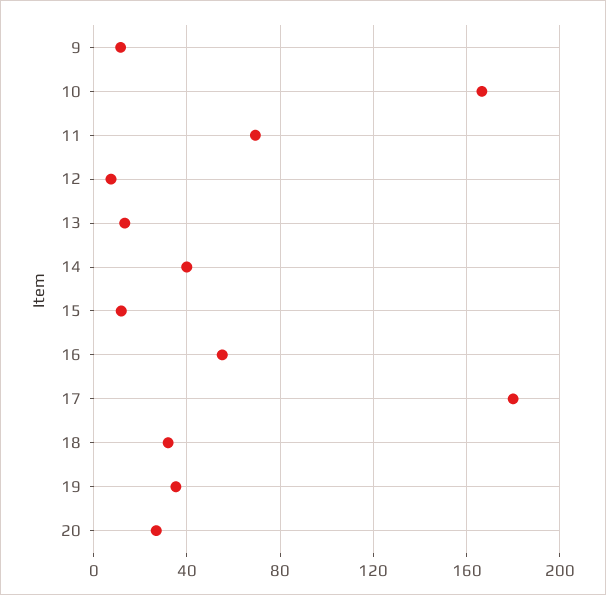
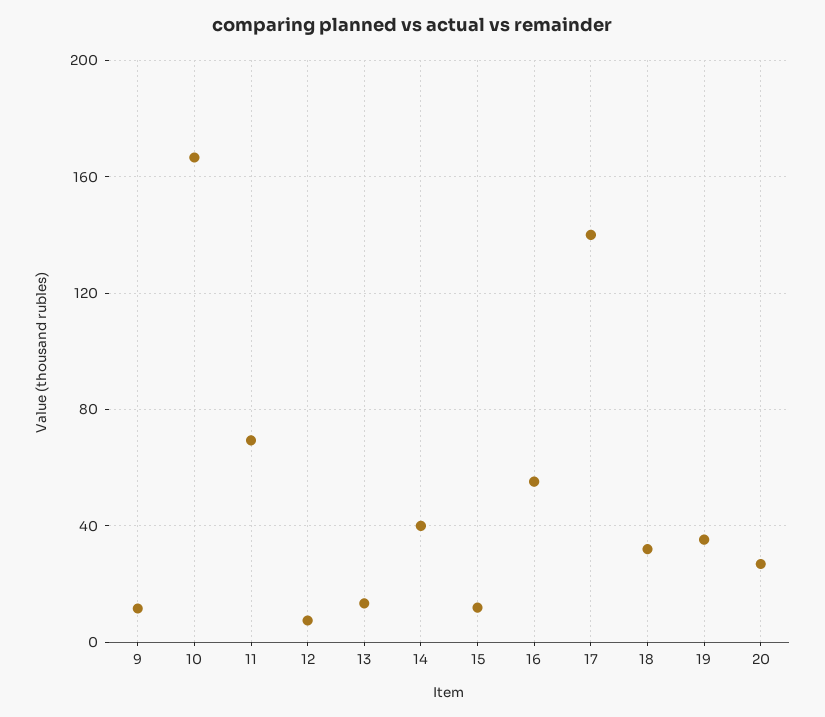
  {
    "9": 10,
    "10": 165,
    "11": 70,
    "12": 10,
    "13": 15,
    "14": 40,
    "15": 10,
    "16": 55,
-   "17": 180,
+   "17": 140,
    "18": 30,
    "19": 35,
    "20": 25
  }

